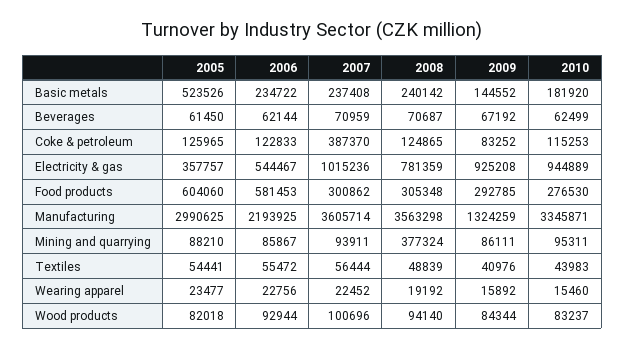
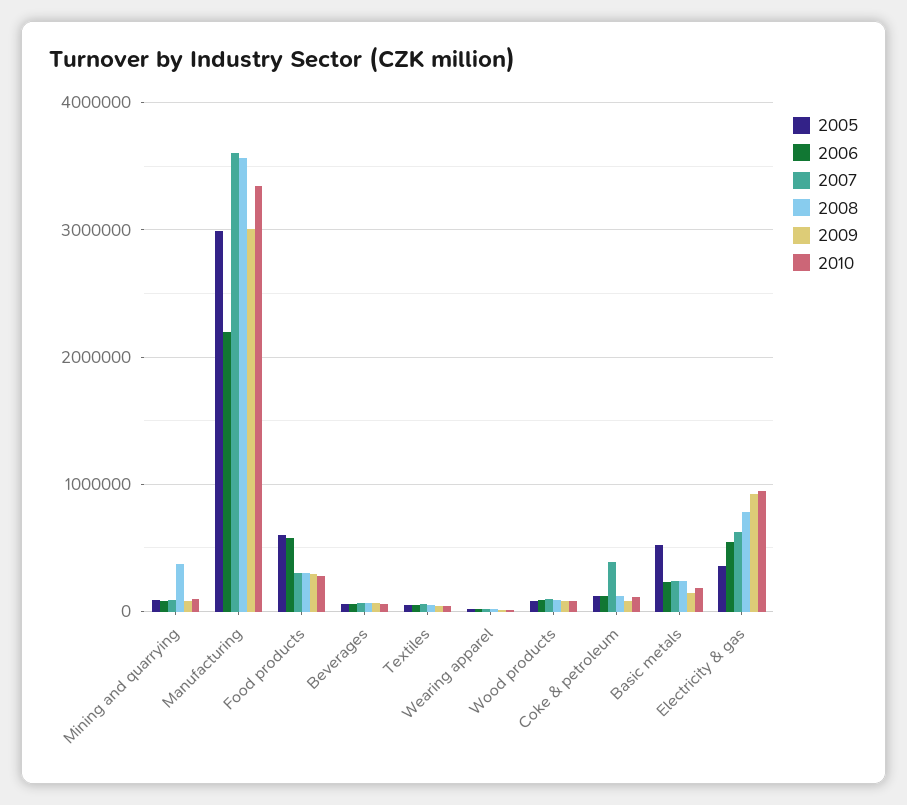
  {
    "2005": {
      "Basic metals": 523526,
      "Beverages": 61450,
      "Coke & petroleum": 125965,
      "Electricity & gas": 357757,
      "Food products": 604060,
      "Manufacturing": 2990625,
      "Mining and quarrying": 88210,
      "Textiles": 54441,
      "Wearing apparel": 23477,
      "Wood products": 82018
    },
    "2006": {
      "Basic metals": 234722,
      "Beverages": 62144,
      "Coke & petroleum": 122833,
      "Electricity & gas": 544467,
      "Food products": 581453,
      "Manufacturing": 2193925,
      "Mining and quarrying": 85867,
      "Textiles": 55472,
      "Wearing apparel": 22756,
      "Wood products": 92944
    },
    "2007": {
      "Basic metals": 237408,
      "Beverages": 70959,
      "Coke & petroleum": 387370,
-     "Electricity & gas": 1015236,
+     "Electricity & gas": 600000,
      "Food products": 300862,
      "Manufacturing": 3605714,
      "Mining and quarrying": 93911,
      "Textiles": 56444,
      "Wearing apparel": 22452,
      "Wood products": 100696
    },
    "2008": {
      "Basic metals": 240142,
      "Beverages": 70687,
      "Coke & petroleum": 124865,
      "Electricity & gas": 781359,
      "Food products": 305348,
      "Manufacturing": 3563298,
      "Mining and quarrying": 377324,
      "Textiles": 48839,
      "Wearing apparel": 19192,
      "Wood products": 94140
    },
    "2009": {
      "Basic metals": 144552,
      "Beverages": 67192,
      "Coke & petroleum": 83252,
      "Electricity & gas": 925208,
      "Food products": 292785,
-     "Manufacturing": 1324259,
+     "Manufacturing": 3000000,
      "Mining and quarrying": 86111,
      "Textiles": 40976,
      "Wearing apparel": 15892,
      "Wood products": 84344
    },
    "2010": {
      "Basic metals": 181920,
      "Beverages": 62499,
      "Coke & petroleum": 115253,
      "Electricity & gas": 944889,
      "Food products": 276530,
      "Manufacturing": 3345871,
      "Mining and quarrying": 95311,
      "Textiles": 43983,
      "Wearing apparel": 15460,
      "Wood products": 83237
    }
  }

